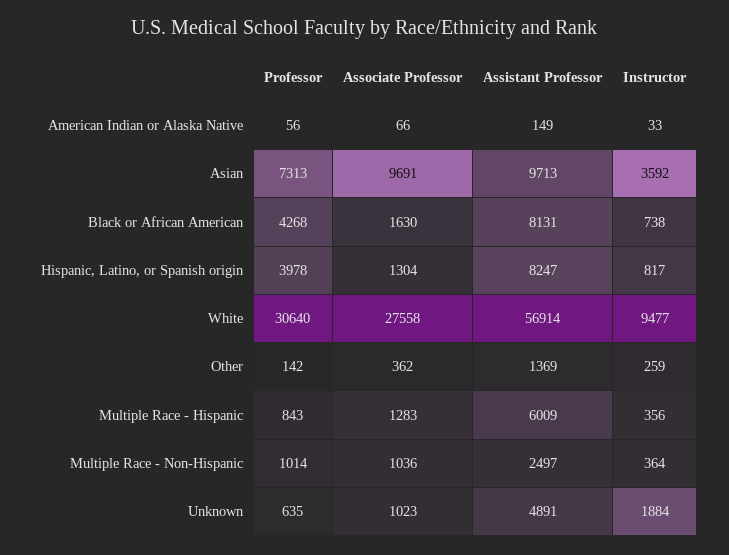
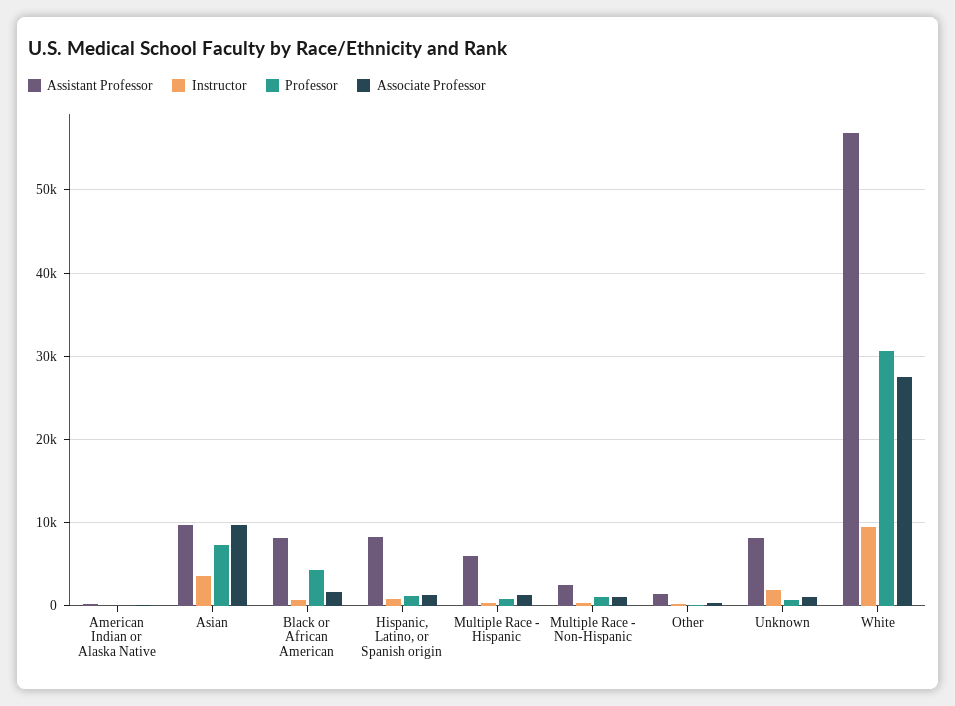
  {
    "Professor": {
      "American Indian or Alaska Native": 56,
      "Asian": 7313,
      "Black or African American": 4268,
-     "Hispanic, Latino, or Spanish origin": 3978,
+     "Hispanic, Latino, or Spanish origin": 1000,
      "White": 30640,
      "Other": 142,
      "Multiple Race - Hispanic": 843,
      "Multiple Race - Non-Hispanic": 1014,
      "Unknown": 635
    },
    "Associate Professor": {
      "American Indian or Alaska Native": 66,
      "Asian": 9691,
      "Black or African American": 1630,
      "Hispanic, Latino, or Spanish origin": 1304,
      "White": 27558,
      "Other": 362,
      "Multiple Race - Hispanic": 1283,
      "Multiple Race - Non-Hispanic": 1036,
      "Unknown": 1023
    },
    "Assistant Professor": {
      "American Indian or Alaska Native": 149,
      "Asian": 9713,
      "Black or African American": 8131,
      "Hispanic, Latino, or Spanish origin": 8247,
      "White": 56914,
      "Other": 1369,
      "Multiple Race - Hispanic": 6009,
      "Multiple Race - Non-Hispanic": 2497,
-     "Unknown": 4891
+     "Unknown": 8000
    },
    "Instructor": {
      "American Indian or Alaska Native": 33,
      "Asian": 3592,
      "Black or African American": 738,
      "Hispanic, Latino, or Spanish origin": 817,
      "White": 9477,
      "Other": 259,
      "Multiple Race - Hispanic": 356,
      "Multiple Race - Non-Hispanic": 364,
      "Unknown": 1884
    }
  }

